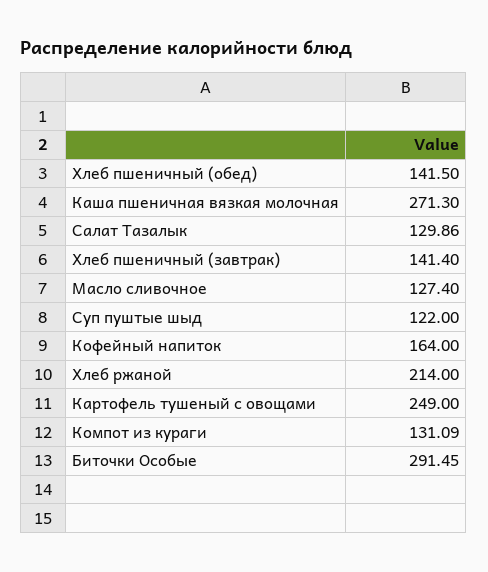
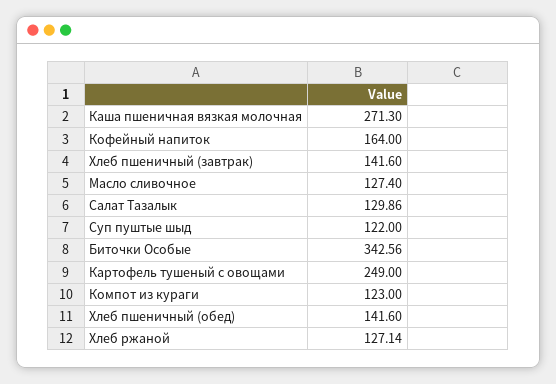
  {
-   "Хлеб пшеничный (обед)": 141.5,
+   "Хлеб пшеничный (обед)": 141.6,
    "Каша пшеничная вязкая молочная": 271.3,
    "Салат Тазалык": 129.86,
-   "Хлеб пшеничный (завтрак)": 141.4,
+   "Хлеб пшеничный (завтрак)": 141.6,
    "Масло сливочное": 127.4,
    "Суп пуштые шыд": 122,
    "Кофейный напиток": 164,
-   "Хлеб ржаной": 214,
+   "Хлеб ржаной": 127.14,
    "Картофель тушеный с овощами": 249,
-   "Компот из кураги": 131.09,
+   "Компот из кураги": 123,
-   "Биточки Особые": 291.45
+   "Биточки Особые": 342.56
  }

